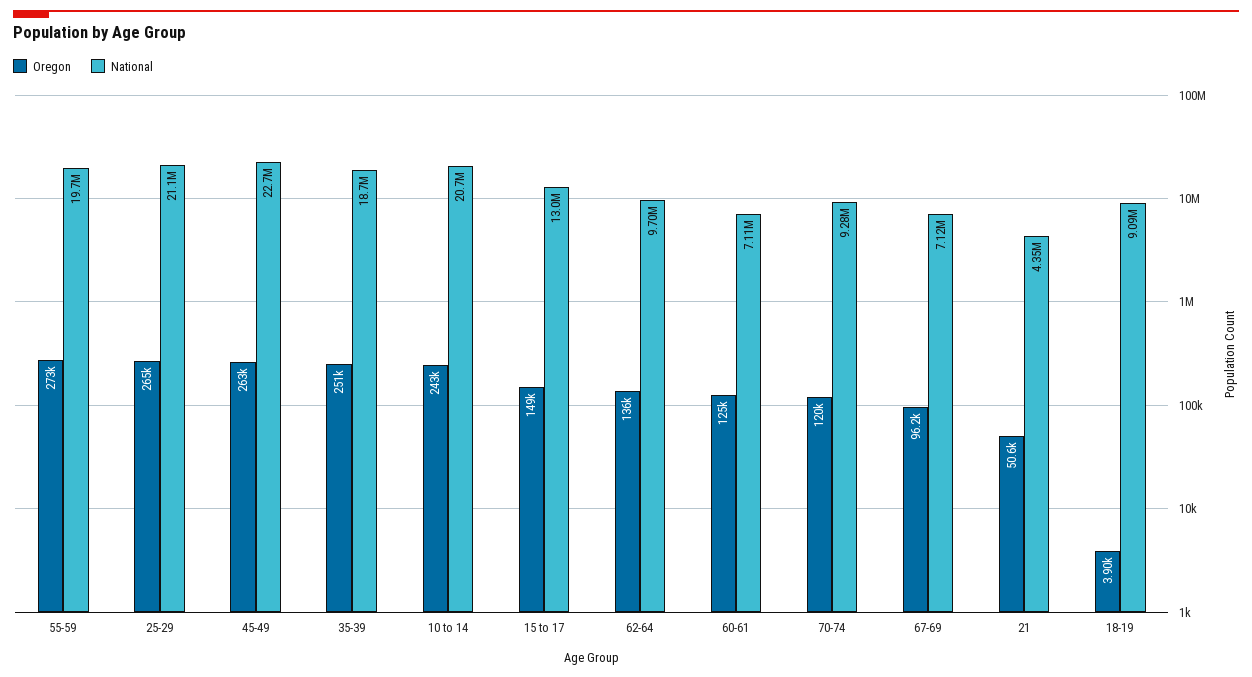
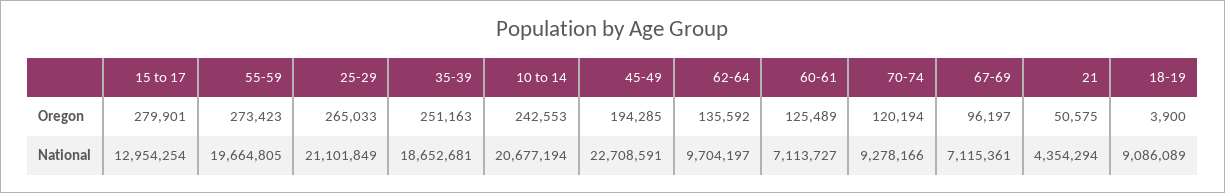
  {
    "Oregon": {
      "55-59": 273423,
      "25-29": 265033,
-     "45-49": 263000,
+     "45-49": 194285,
      "35-39": 251163,
      "10 to 14": 242553,
-     "15 to 17": 149000,
+     "15 to 17": 279901,
      "62-64": 135592,
      "60-61": 125489,
      "70-74": 120194,
      "67-69": 96197,
      "21": 50575,
      "18-19": 3900
    },
    "National": {
      "55-59": 19664805,
      "25-29": 21101849,
      "45-49": 22708591,
      "35-39": 18652681,
      "10 to 14": 20677194,
      "15 to 17": 12954254,
      "62-64": 9704197,
      "60-61": 7113727,
      "70-74": 9278166,
      "67-69": 7115361,
      "21": 4354294,
      "18-19": 9086089
    }
  }

